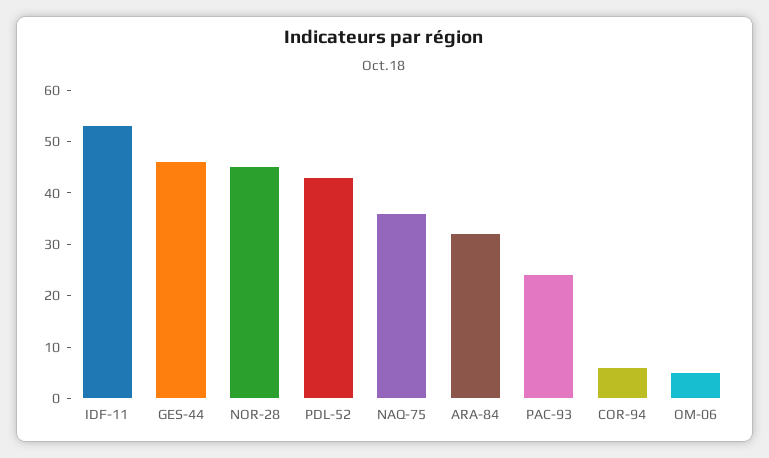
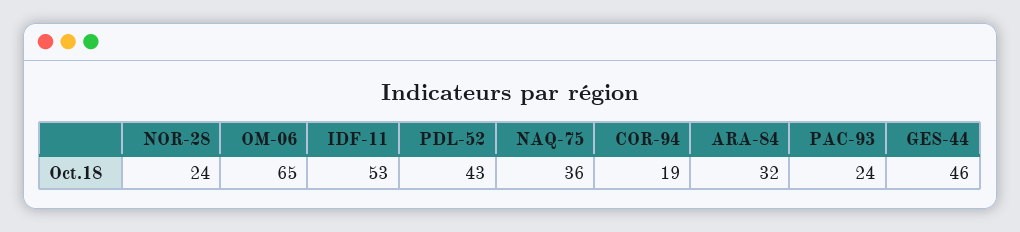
  {
    "IDF-11": 53,
    "GES-44": 46,
-   "NOR-28": 45,
+   "NOR-28": 24,
    "PDL-52": 43,
    "NAQ-75": 36,
    "ARA-84": 32,
    "PAC-93": 24,
-   "COR-94": 5,
+   "COR-94": 19,
-   "OM-06": 5
+   "OM-06": 65
  }

